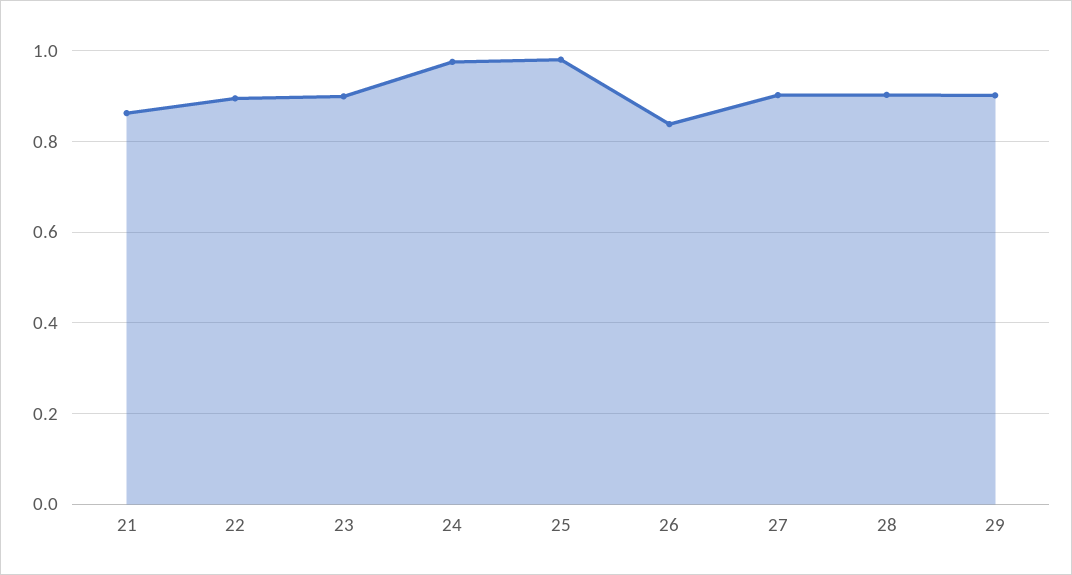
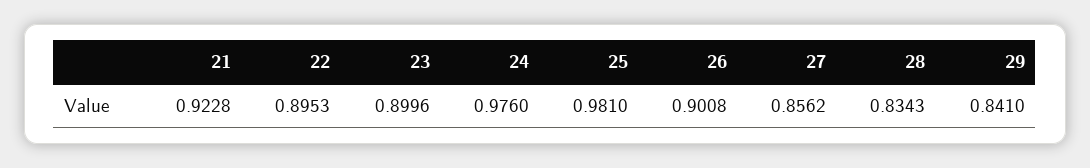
  {
-   "21": 0.86,
+   "21": 0.9228,
    "22": 0.8953,
    "23": 0.8996,
    "24": 0.976,
    "25": 0.981,
-   "26": 0.84,
+   "26": 0.9008,
-   "27": 0.9,
+   "27": 0.8562,
-   "28": 0.9,
+   "28": 0.8343,
-   "29": 0.9
+   "29": 0.841
  }

